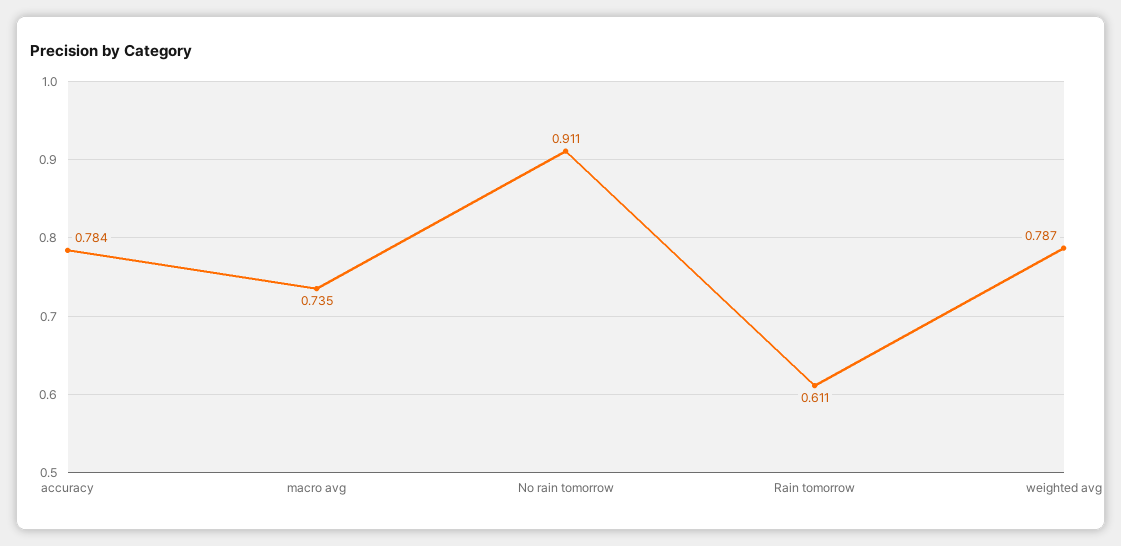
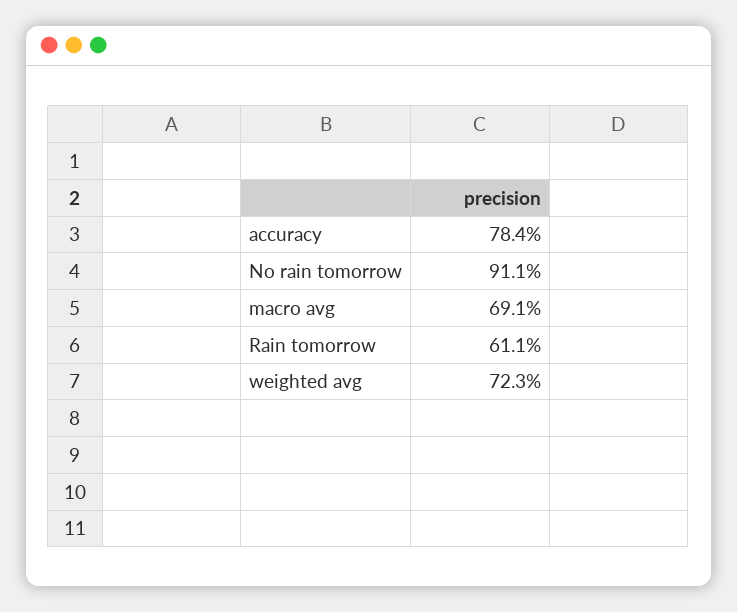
  {
    "accuracy": 0.784,
-   "macro avg": 0.735,
+   "macro avg": 0.691,
    "No rain tomorrow": 0.911,
    "Rain tomorrow": 0.611,
-   "weighted avg": 0.787
+   "weighted avg": 0.723
  }

